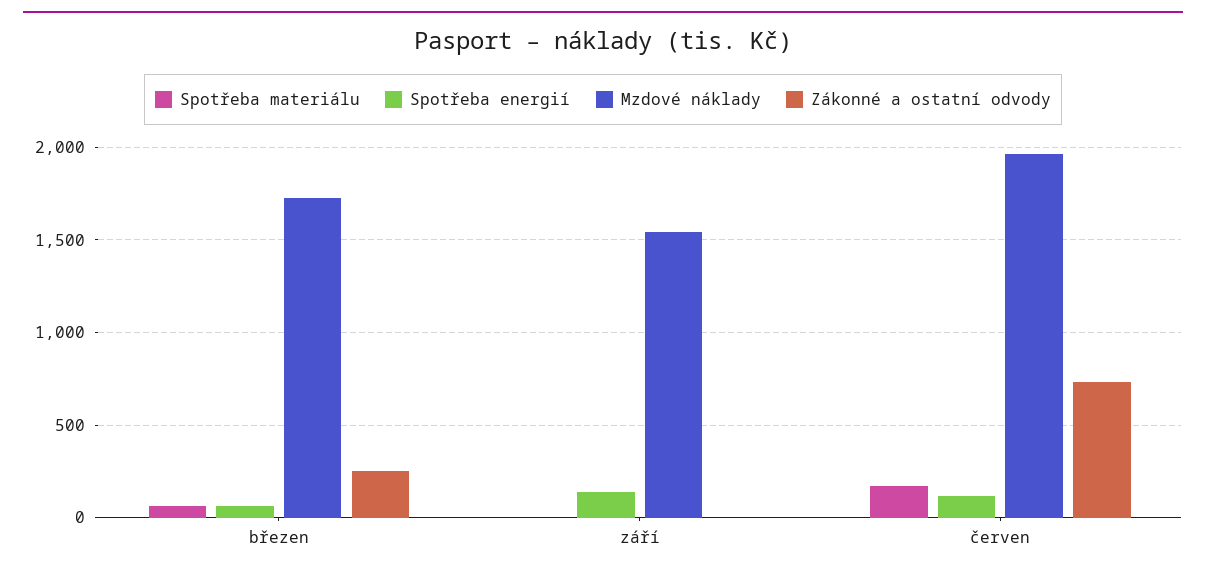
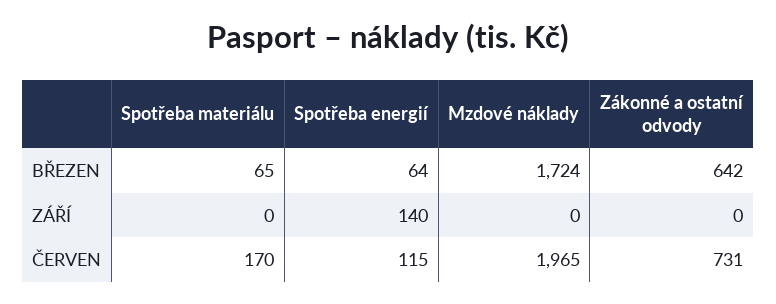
  {
    "Spotřeba materiálu": {
      "březen": 65,
      "září": 0,
      "červen": 170
    },
    "Spotřeba energií": {
      "březen": 64,
      "září": 140,
      "červen": 115
    },
    "Mzdové náklady": {
      "březen": 1724,
-     "září": 1550,
+     "září": 0,
      "červen": 1965
    },
    "Zákonné a ostatní odvody": {
-     "březen": 250,
+     "březen": 642,
      "září": 0,
      "červen": 731
    }
  }

